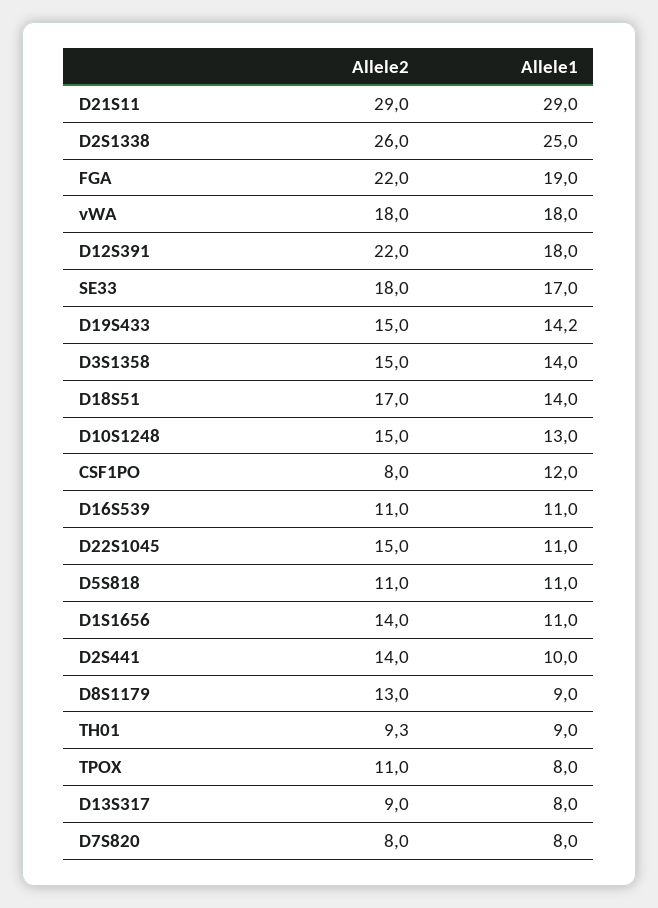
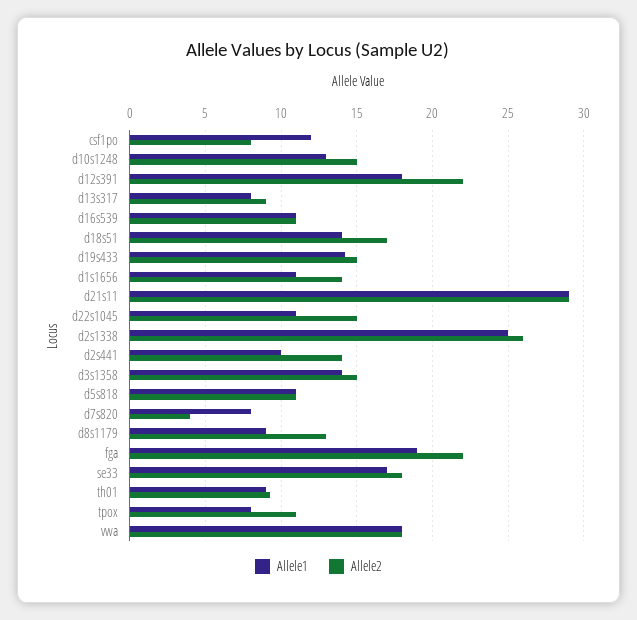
  {
    "Allele2": {
      "D21S11": 29,
      "D2S1338": 26,
      "FGA": 22,
      "vWA": 18,
      "D12S391": 22,
      "SE33": 18,
      "D19S433": 15,
      "D3S1358": 15,
      "D18S51": 17,
      "D10S1248": 15,
      "CSF1PO": 8,
      "D16S539": 11,
      "D22S1045": 15,
      "D5S818": 11,
      "D1S1656": 14,
      "D2S441": 14,
      "D8S1179": 13,
      "TH01": 9.3,
      "TPOX": 11,
      "D13S317": 9,
-     "D7S820": 8
+     "D7S820": 4
    },
    "Allele1": {
      "D21S11": 29,
      "D2S1338": 25,
      "FGA": 19,
      "vWA": 18,
      "D12S391": 18,
      "SE33": 17,
      "D19S433": 14.2,
      "D3S1358": 14,
      "D18S51": 14,
      "D10S1248": 13,
      "CSF1PO": 12,
      "D16S539": 11,
      "D22S1045": 11,
      "D5S818": 11,
      "D1S1656": 11,
      "D2S441": 10,
      "D8S1179": 9,
      "TH01": 9,
      "TPOX": 8,
      "D13S317": 8,
      "D7S820": 8
    }
  }

